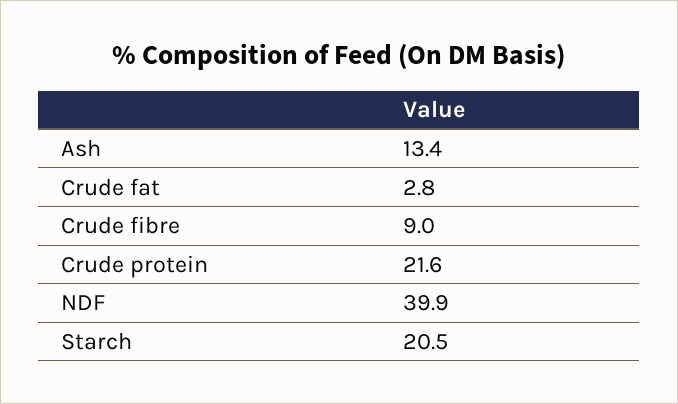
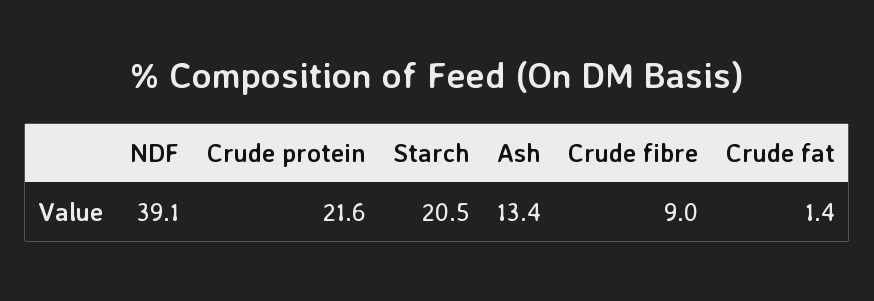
  {
    "Ash": 13.4,
-   "Crude fat": 2.8,
+   "Crude fat": 1.4,
    "Crude fibre": 9,
    "Crude protein": 21.6,
-   "NDF": 39.9,
+   "NDF": 39.1,
    "Starch": 20.5
  }

